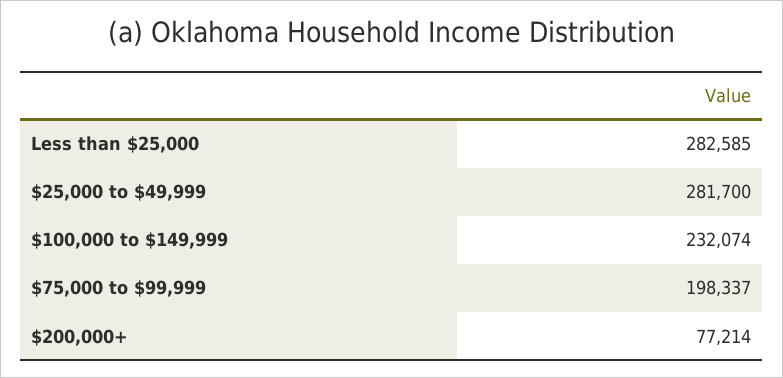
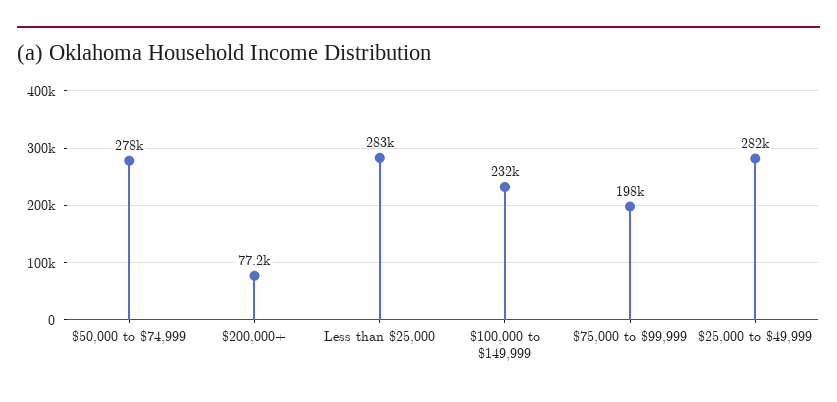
  {
    "Less than $25,000": 282585,
    "$25,000 to $49,999": 281700,
    "$100,000 to $149,999": 232074,
    "$75,000 to $99,999": 198337,
-   "$200,000+": 77214
+   "$200,000+": 77214,
+   "$50,000 to $74,999": 278000
  }

